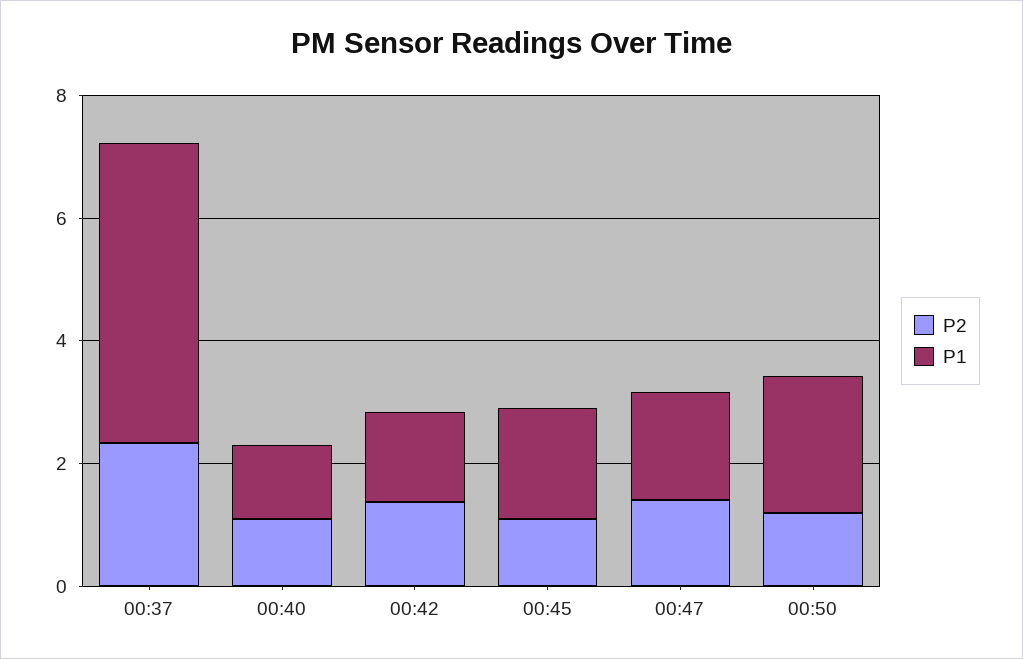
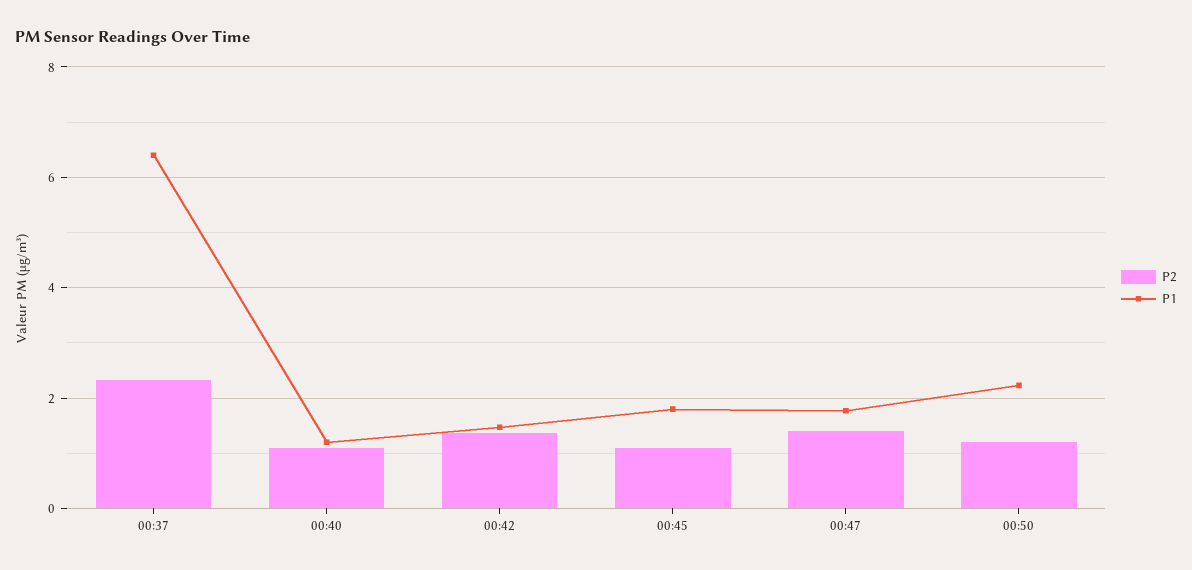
  {
    "P2": {
      "00:37": 2.4,
      "00:40": 1.2,
      "00:42": 1.4,
      "00:45": 1.2,
      "00:47": 1.4,
      "00:50": 1.2
    },
    "P1": {
-     "00:37": 5,
+     "00:37": 6.4,
      "00:40": 1.2,
      "00:42": 1.4,
      "00:45": 1.8,
      "00:47": 1.8,
      "00:50": 2.2
    }
  }

